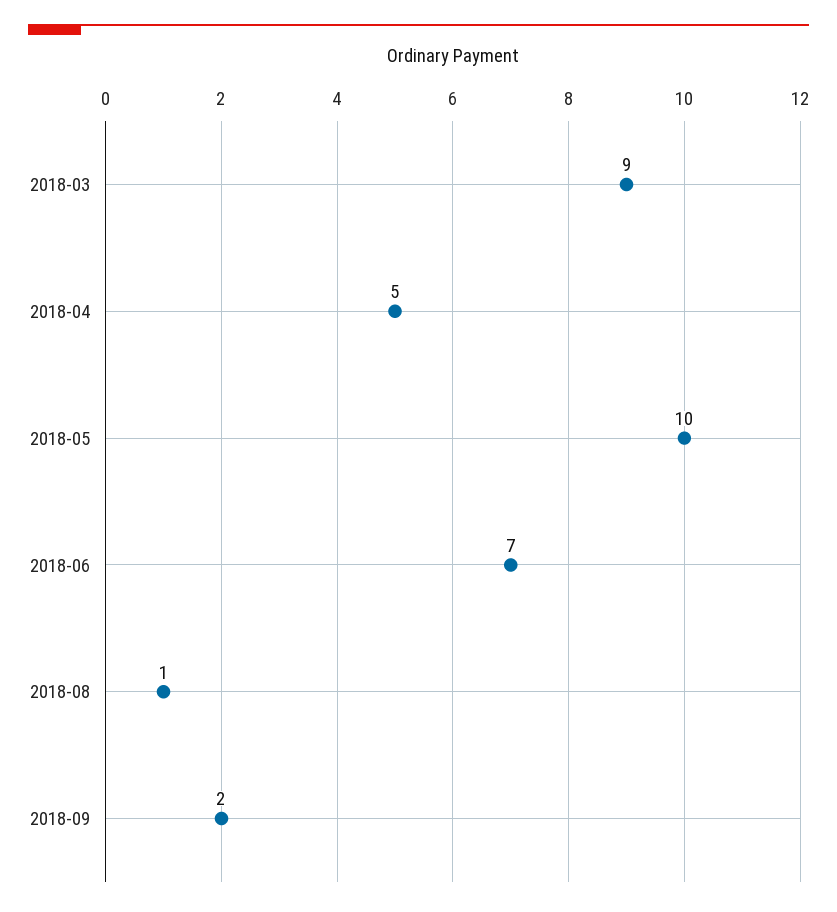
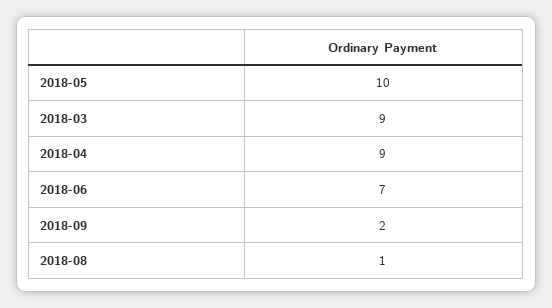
  {
    "2018-03": 9,
-   "2018-04": 5,
+   "2018-04": 9,
    "2018-05": 10,
    "2018-06": 7,
    "2018-08": 1,
    "2018-09": 2
  }

